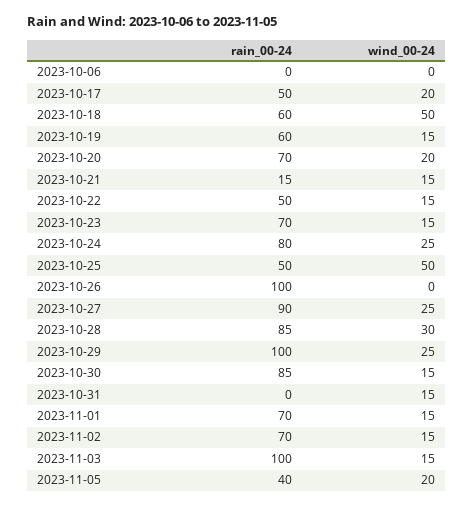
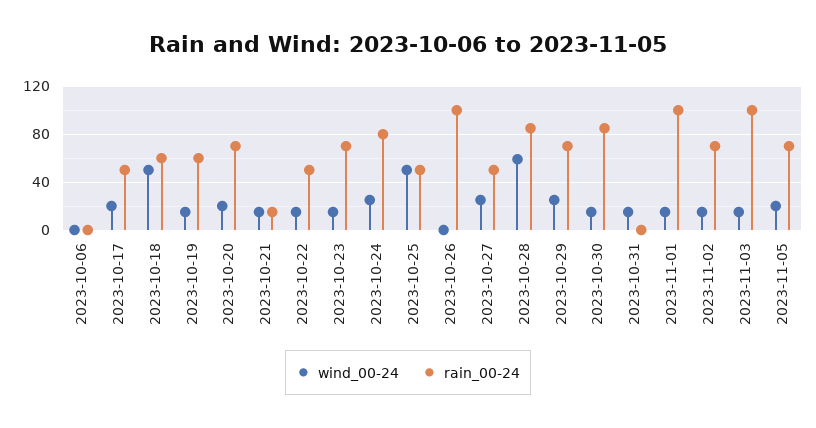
  {
    "rain_00-24": {
      "2023-10-06": 0,
      "2023-10-17": 50,
      "2023-10-18": 60,
      "2023-10-19": 60,
      "2023-10-20": 70,
      "2023-10-21": 15,
      "2023-10-22": 50,
      "2023-10-23": 70,
      "2023-10-24": 80,
      "2023-10-25": 50,
      "2023-10-26": 100,
-     "2023-10-27": 90,
+     "2023-10-27": 50,
      "2023-10-28": 85,
-     "2023-10-29": 100,
+     "2023-10-29": 70,
      "2023-10-30": 85,
      "2023-10-31": 0,
-     "2023-11-01": 70,
+     "2023-11-01": 100,
      "2023-11-02": 70,
      "2023-11-03": 100,
-     "2023-11-05": 40
+     "2023-11-05": 70
    },
    "wind_00-24": {
      "2023-10-06": 0,
      "2023-10-17": 20,
      "2023-10-18": 50,
      "2023-10-19": 15,
      "2023-10-20": 20,
      "2023-10-21": 15,
      "2023-10-22": 15,
      "2023-10-23": 15,
      "2023-10-24": 25,
      "2023-10-25": 50,
      "2023-10-26": 0,
      "2023-10-27": 25,
-     "2023-10-28": 30,
+     "2023-10-28": 60,
      "2023-10-29": 25,
      "2023-10-30": 15,
      "2023-10-31": 15,
      "2023-11-01": 15,
      "2023-11-02": 15,
      "2023-11-03": 15,
      "2023-11-05": 20
    }
  }

